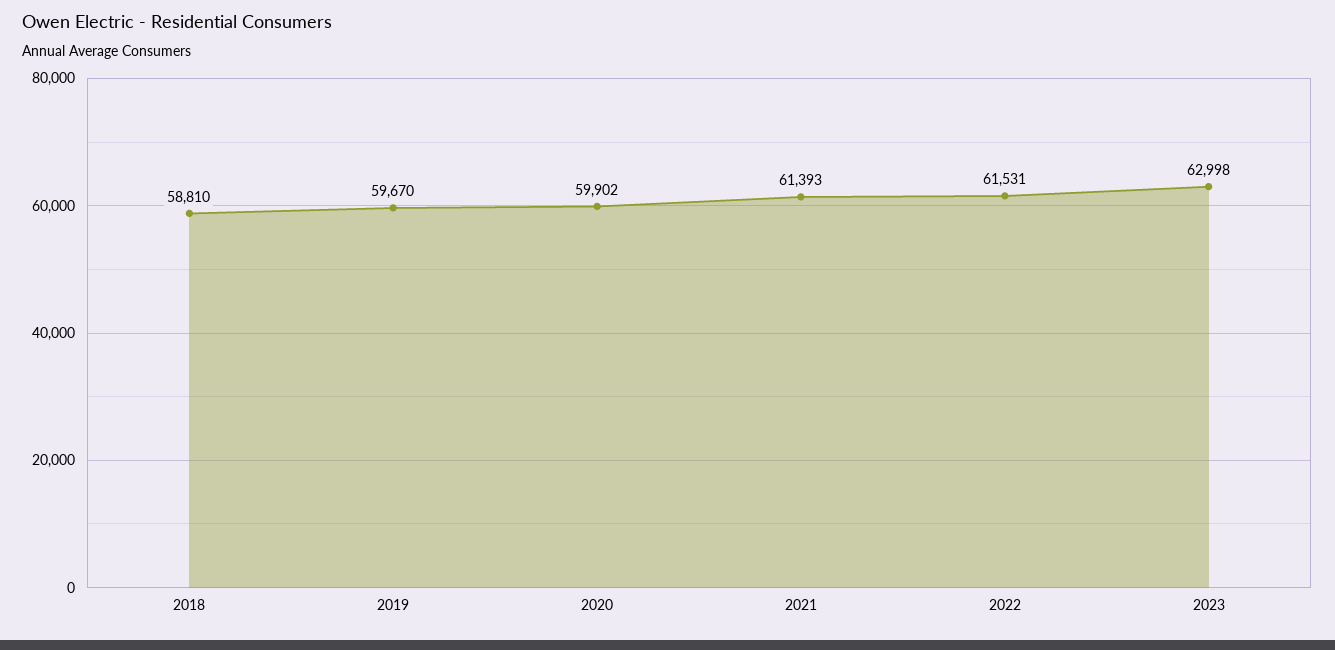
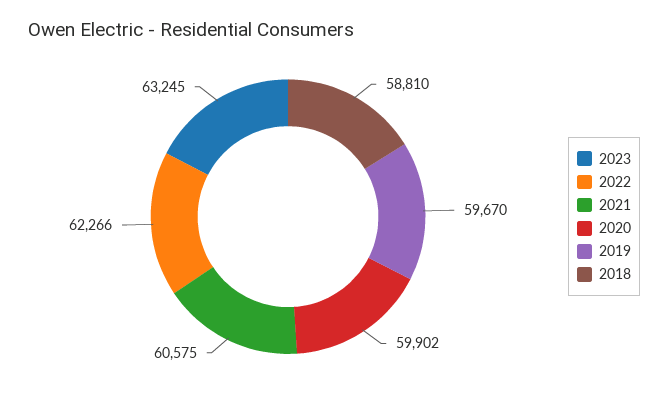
  {
    "2018": 58810,
    "2019": 59670,
    "2020": 59902,
-   "2021": 61393,
+   "2021": 60575,
-   "2022": 61531,
+   "2022": 62266,
-   "2023": 62998
+   "2023": 63245
  }

